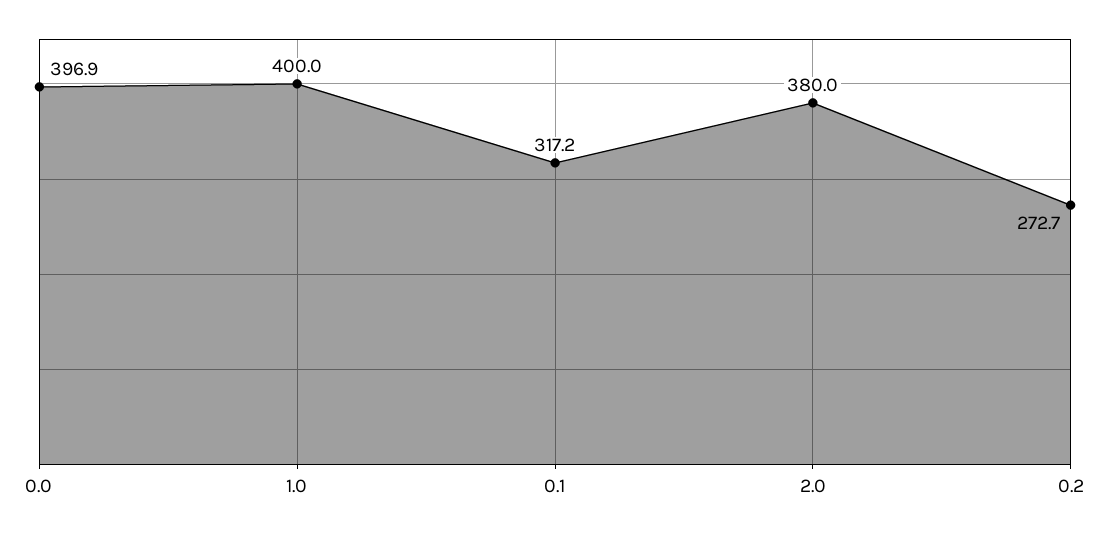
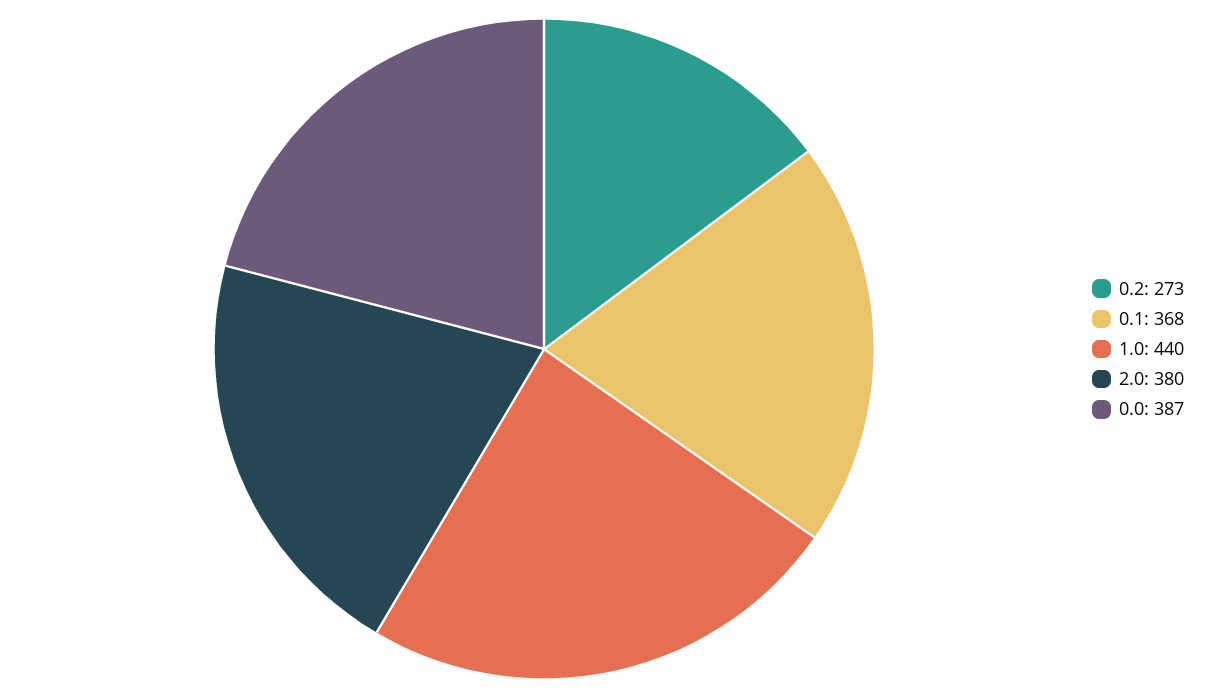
  {
-   "0.0": 396.9,
+   "0.0": 387,
-   "1.0": 400,
+   "1.0": 440,
-   "0.1": 317.2,
+   "0.1": 368,
    "2.0": 380,
    "0.2": 272.7
  }

